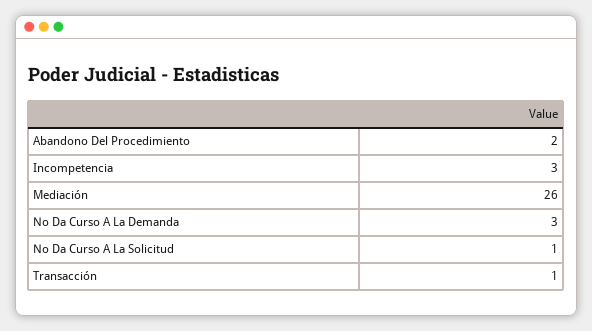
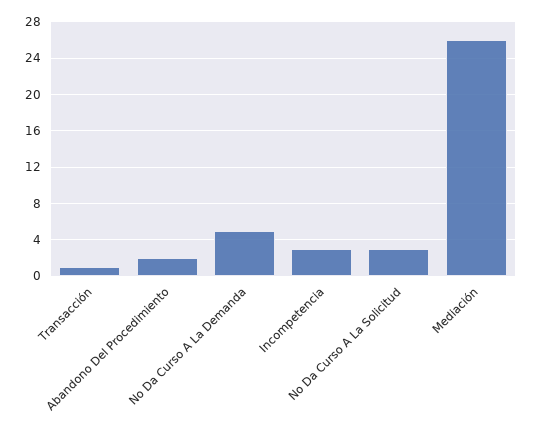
  {
    "Abandono Del Procedimiento": 2,
    "Incompetencia": 3,
    "Mediación": 26,
-   "No Da Curso A La Demanda": 3,
+   "No Da Curso A La Demanda": 5,
-   "No Da Curso A La Solicitud": 1,
+   "No Da Curso A La Solicitud": 3,
    "Transacción": 1
  }

